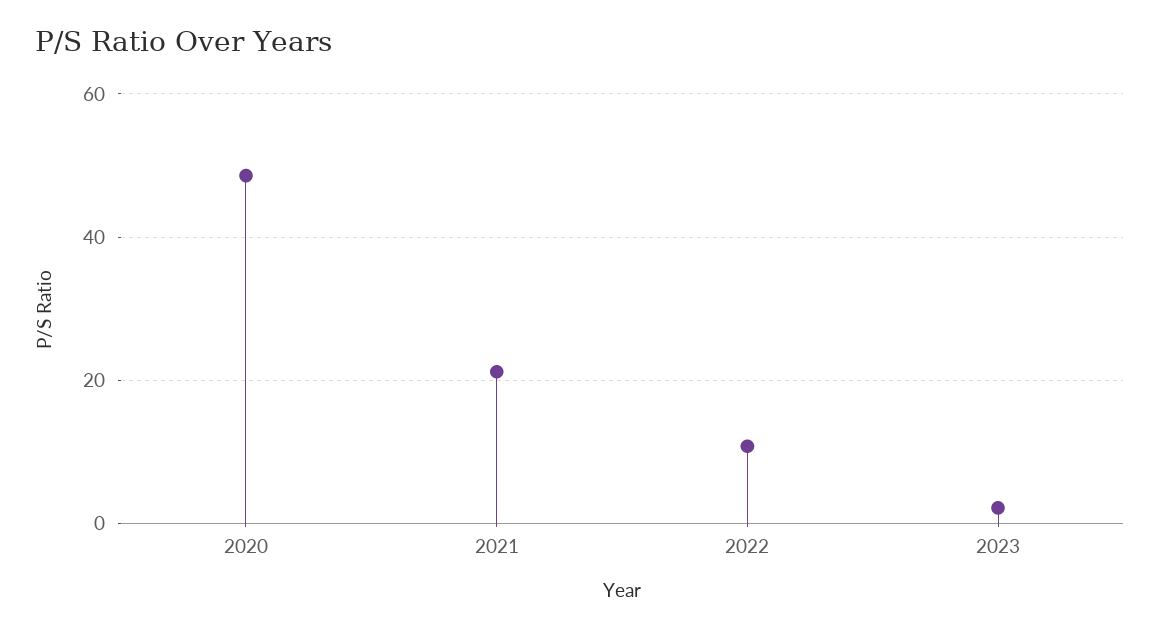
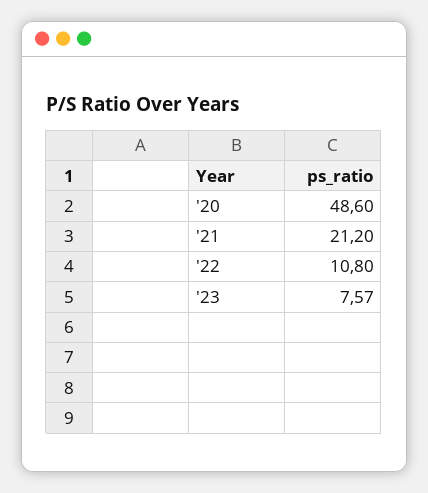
  {
    "2020": 48.6,
    "2021": 21.2,
    "2022": 10.8,
-   "2023": 2
+   "2023": 7.57
  }

